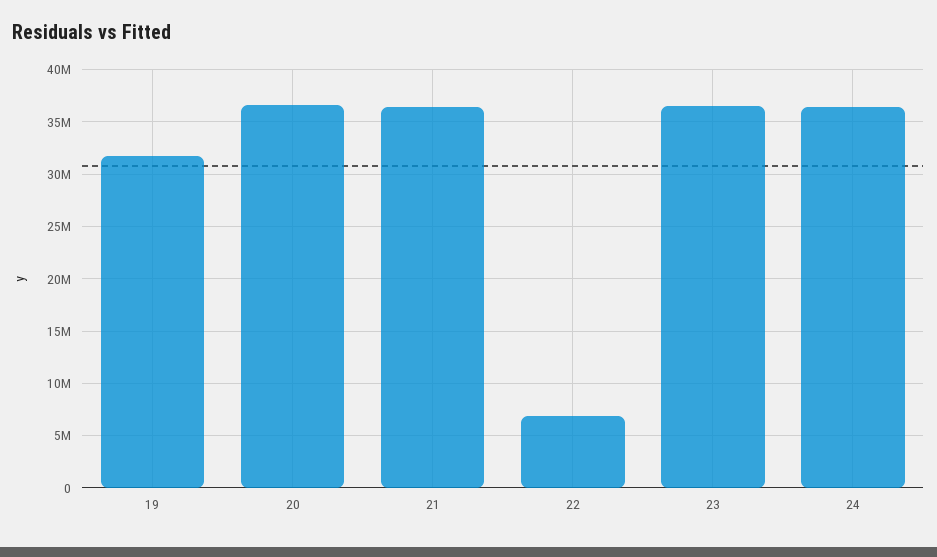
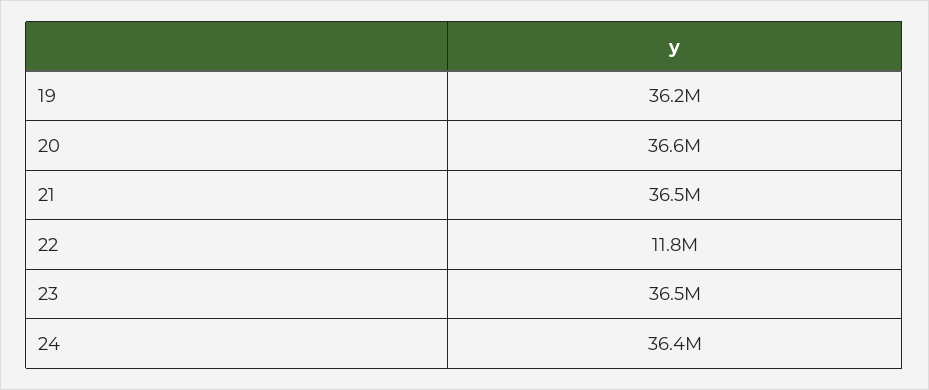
  {
-   "19": 32000000,
+   "19": 36200000,
    "20": 36600000,
    "21": 36500000,
-   "22": 7000000,
+   "22": 11800000,
    "23": 36500000,
    "24": 36400000
  }

